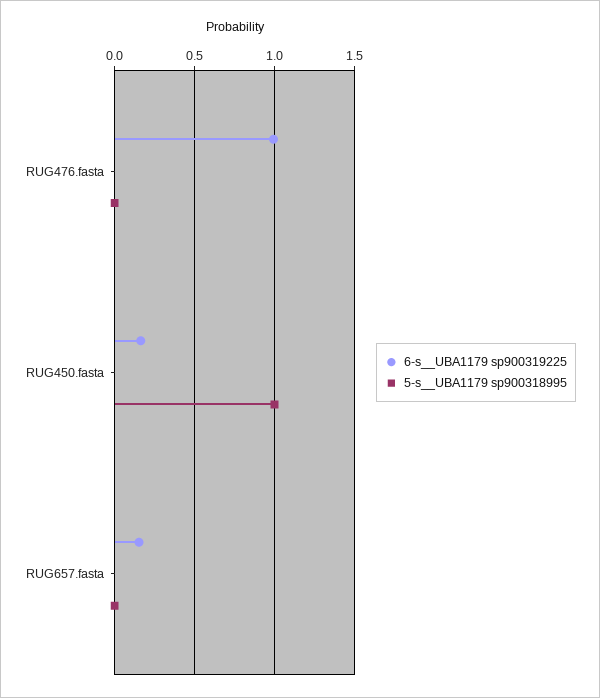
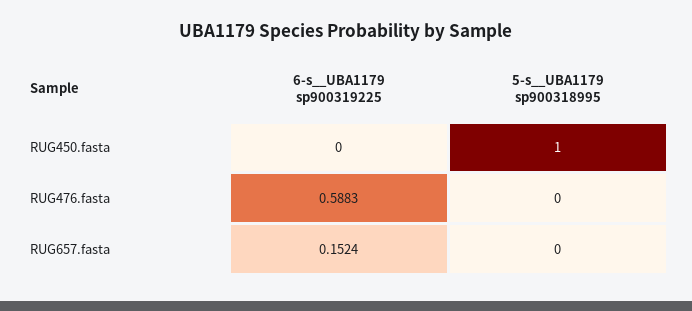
  {
    "6-s__UBA1179 sp900319225": {
-     "RUG476.fasta": 1,
+     "RUG476.fasta": 0.5883,
-     "RUG450.fasta": 0.15,
+     "RUG450.fasta": 0,
      "RUG657.fasta": 0.1524
    },
    "5-s__UBA1179 sp900318995": {
      "RUG476.fasta": 0,
      "RUG450.fasta": 1,
      "RUG657.fasta": 0
    }
  }

